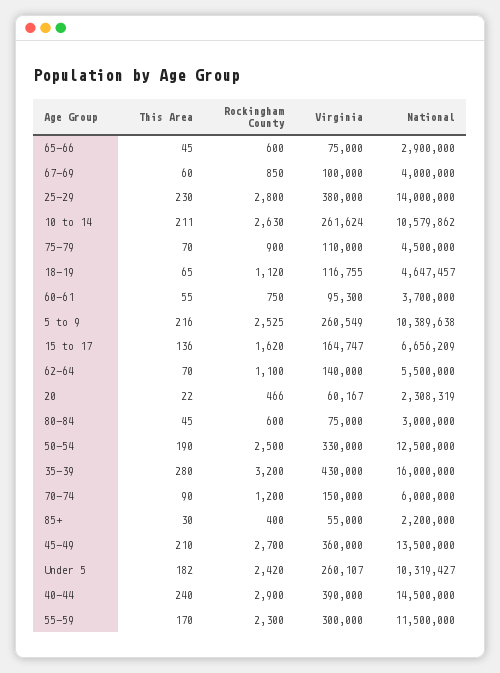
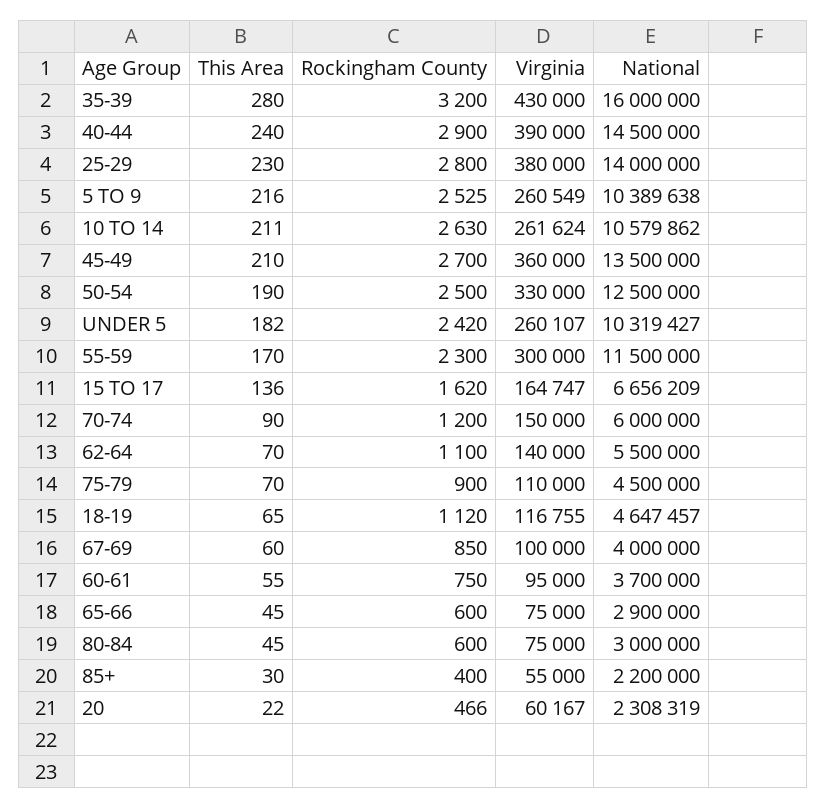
  {
    "This Area": {
      "65-66": 45,
      "67-69": 60,
      "25-29": 230,
      "10 to 14": 211,
      "75-79": 70,
      "18-19": 65,
      "60-61": 55,
      "5 to 9": 216,
      "15 to 17": 136,
      "62-64": 70,
      "20": 22,
      "80-84": 45,
      "50-54": 190,
      "35-39": 280,
      "70-74": 90,
      "85+": 30,
      "45-49": 210,
      "Under 5": 182,
      "40-44": 240,
      "55-59": 170
    },
    "Rockingham County": {
      "65-66": 600,
      "67-69": 850,
      "25-29": 2800,
      "10 to 14": 2630,
      "75-79": 900,
      "18-19": 1120,
      "60-61": 750,
      "5 to 9": 2525,
      "15 to 17": 1620,
      "62-64": 1100,
      "20": 466,
      "80-84": 600,
      "50-54": 2500,
      "35-39": 3200,
      "70-74": 1200,
      "85+": 400,
      "45-49": 2700,
      "Under 5": 2420,
      "40-44": 2900,
      "55-59": 2300
    },
    "Virginia": {
      "65-66": 75000,
      "67-69": 100000,
      "25-29": 380000,
      "10 to 14": 261624,
      "75-79": 110000,
      "18-19": 116755,
-     "60-61": 95300,
+     "60-61": 95000,
      "5 to 9": 260549,
      "15 to 17": 164747,
      "62-64": 140000,
      "20": 60167,
      "80-84": 75000,
      "50-54": 330000,
      "35-39": 430000,
      "70-74": 150000,
      "85+": 55000,
      "45-49": 360000,
      "Under 5": 260107,
      "40-44": 390000,
      "55-59": 300000
    },
    "National": {
      "65-66": 2900000,
      "67-69": 4000000,
      "25-29": 14000000,
      "10 to 14": 10579862,
      "75-79": 4500000,
      "18-19": 4647457,
      "60-61": 3700000,
      "5 to 9": 10389638,
      "15 to 17": 6656209,
      "62-64": 5500000,
      "20": 2308319,
      "80-84": 3000000,
      "50-54": 12500000,
      "35-39": 16000000,
      "70-74": 6000000,
      "85+": 2200000,
      "45-49": 13500000,
      "Under 5": 10319427,
      "40-44": 14500000,
      "55-59": 11500000
    }
  }

